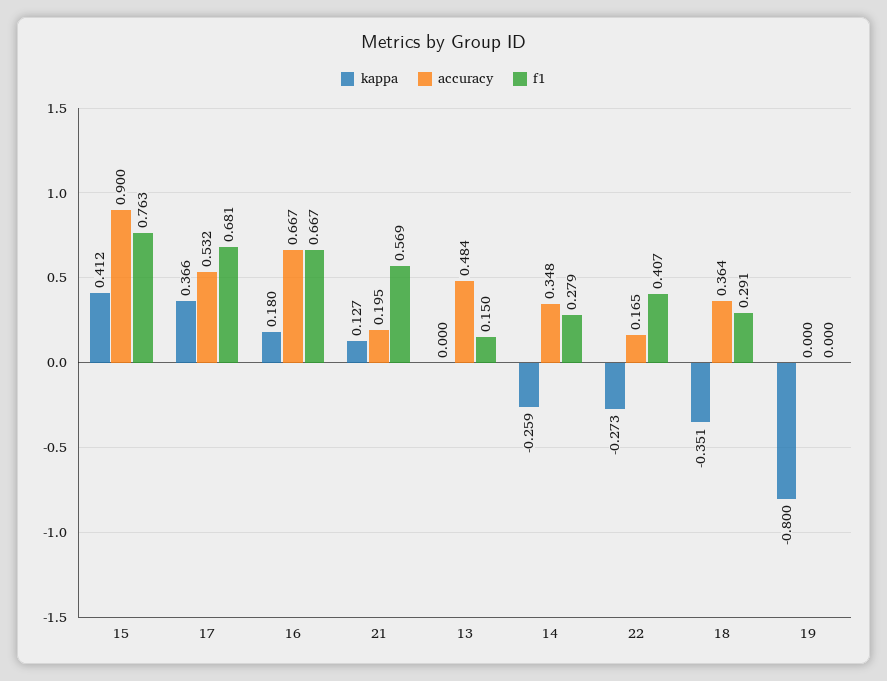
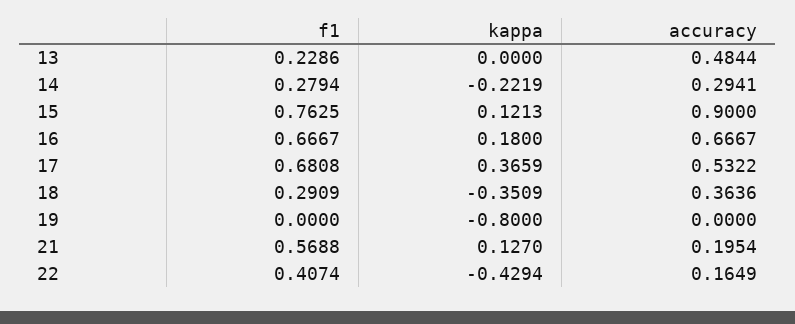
  {
    "kappa": {
-     "15": 0.412,
+     "15": 0.1213,
      "17": 0.3659,
      "16": 0.18,
      "21": 0.127,
      "13": 0,
-     "14": -0.259,
+     "14": -0.2219,
-     "22": -0.273,
+     "22": -0.4294,
      "18": -0.3509,
      "19": -0.8
    },
    "accuracy": {
      "15": 0.9,
      "17": 0.5322,
      "16": 0.6667,
      "21": 0.1954,
      "13": 0.4844,
-     "14": 0.348,
+     "14": 0.2941,
      "22": 0.1649,
      "18": 0.3636,
      "19": 0
    },
    "f1": {
      "15": 0.7625,
      "17": 0.6808,
      "16": 0.6667,
      "21": 0.5688,
-     "13": 0.15,
+     "13": 0.2286,
      "14": 0.2794,
      "22": 0.4074,
      "18": 0.2909,
      "19": 0
    }
  }

